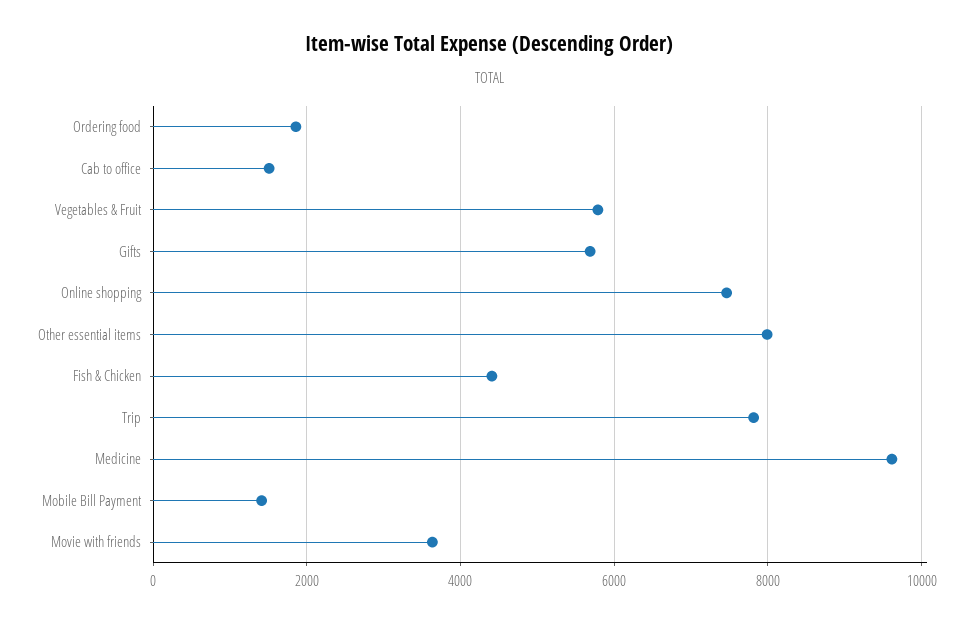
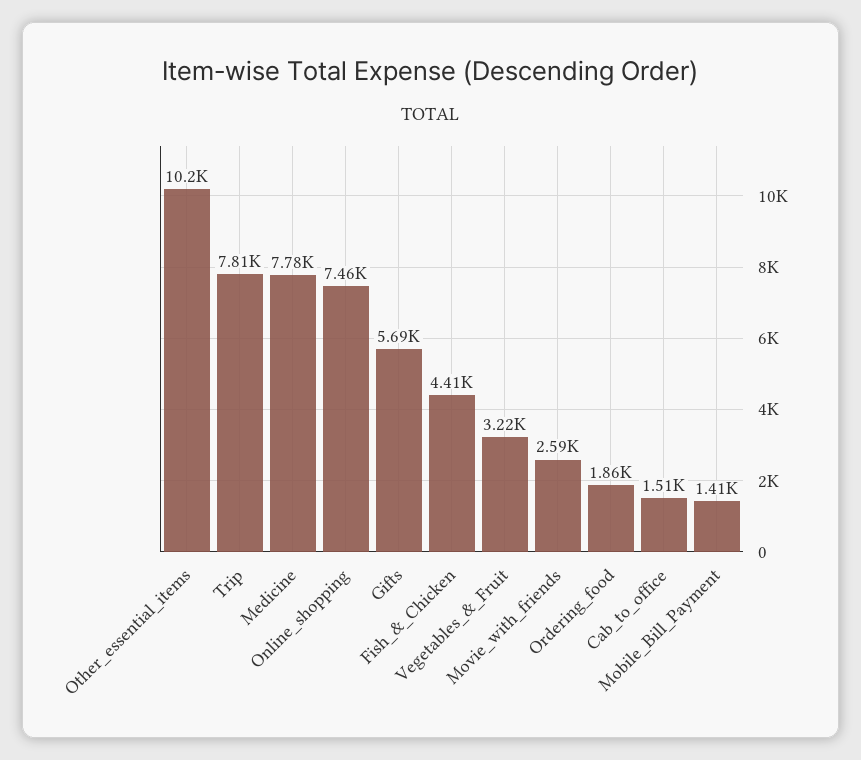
  {
    "Ordering food": 1860,
    "Cab to office": 1510,
-   "Vegetables & Fruit": 5800,
+   "Vegetables & Fruit": 3220,
    "Gifts": 5690,
    "Online shopping": 7460,
-   "Other essential items": 8000,
+   "Other essential items": 10200,
    "Fish & Chicken": 4410,
    "Trip": 7810,
-   "Medicine": 9600,
+   "Medicine": 7780,
    "Mobile Bill Payment": 1410,
-   "Movie with friends": 3600
+   "Movie with friends": 2590
  }

